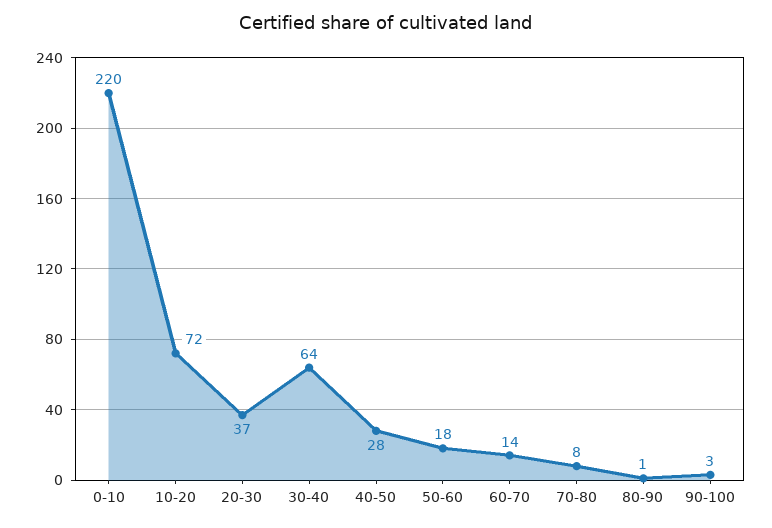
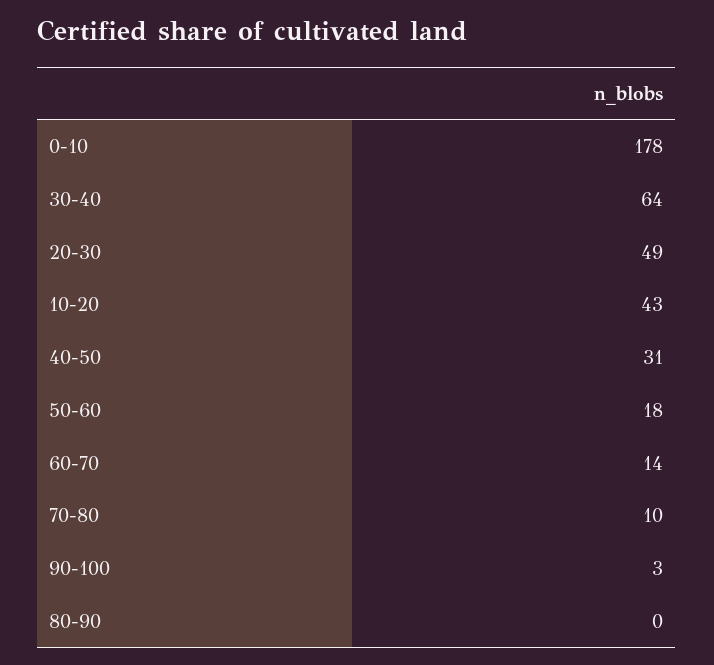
  {
-   "0-10": 220,
+   "0-10": 178,
-   "10-20": 72,
+   "10-20": 43,
-   "20-30": 37,
+   "20-30": 49,
    "30-40": 64,
-   "40-50": 28,
+   "40-50": 31,
    "50-60": 18,
    "60-70": 14,
-   "70-80": 8,
+   "70-80": 10,
-   "80-90": 1,
+   "80-90": 0,
    "90-100": 3
  }

